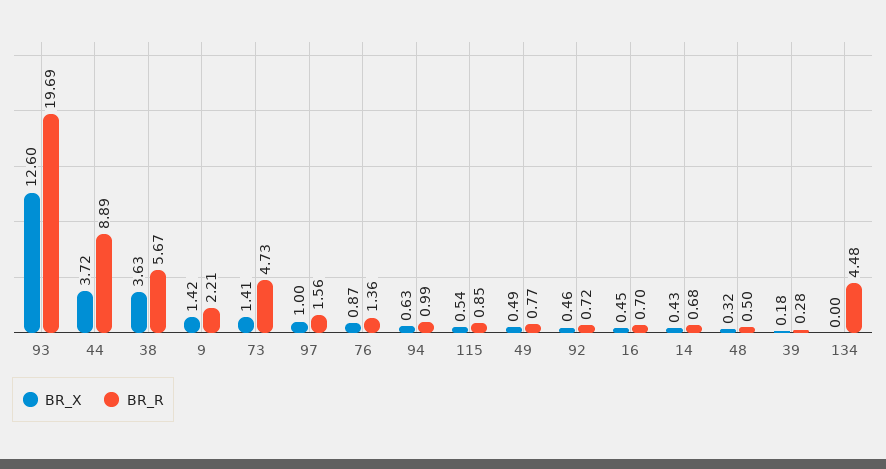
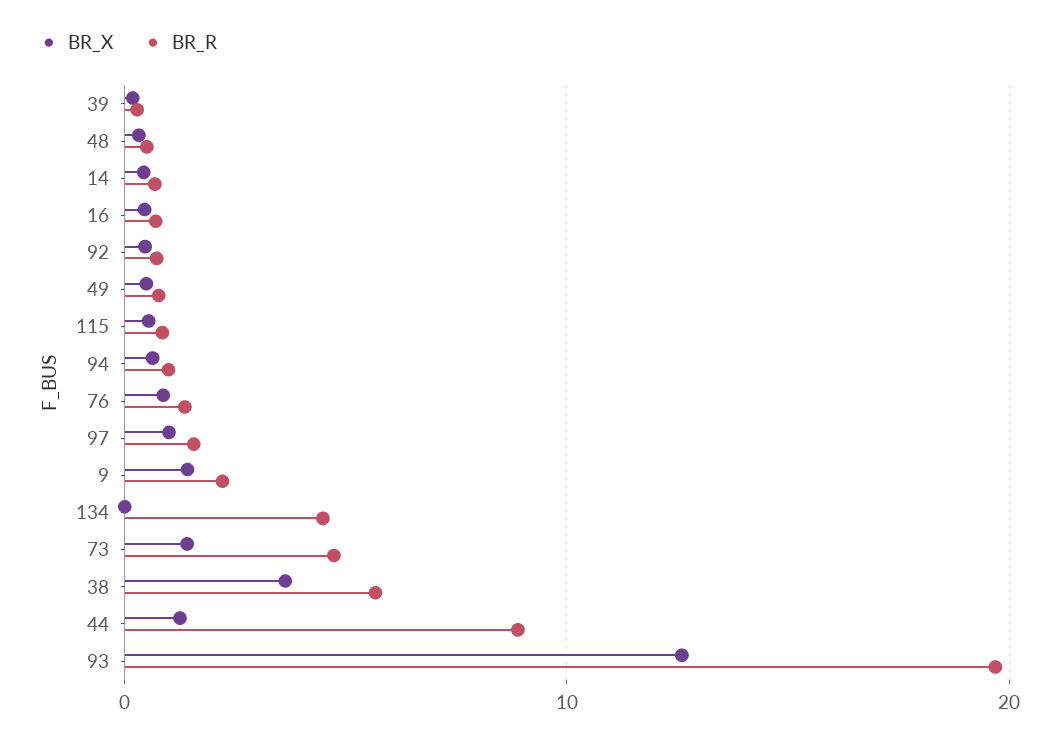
  {
    "BR_X": {
      "93": 12.6,
-     "44": 3.72,
+     "44": 1,
      "38": 3.63,
      "9": 1.42,
      "73": 1.41,
      "97": 1,
      "76": 0.87,
      "94": 0.63,
      "115": 0.54,
      "49": 0.49,
      "92": 0.46,
      "16": 0.45,
      "14": 0.43,
      "48": 0.32,
      "39": 0.18,
      "134": 0
    },
    "BR_R": {
      "93": 19.69,
      "44": 8.89,
      "38": 5.67,
      "9": 2.21,
      "73": 4.73,
      "97": 1.56,
      "76": 1.36,
      "94": 0.99,
      "115": 0.85,
      "49": 0.77,
      "92": 0.72,
      "16": 0.7,
      "14": 0.68,
      "48": 0.5,
      "39": 0.28,
      "134": 4.48
    }
  }

